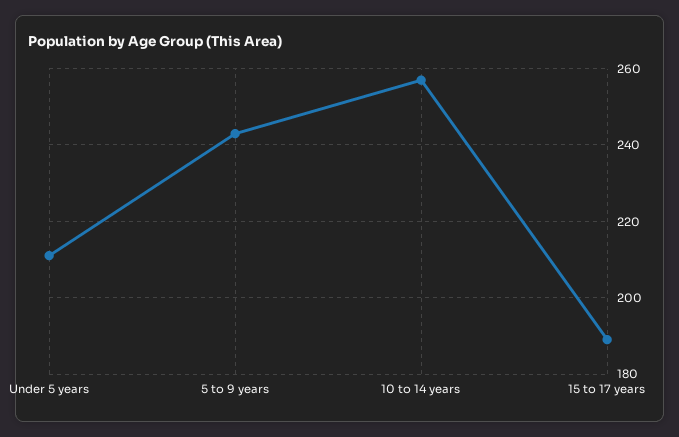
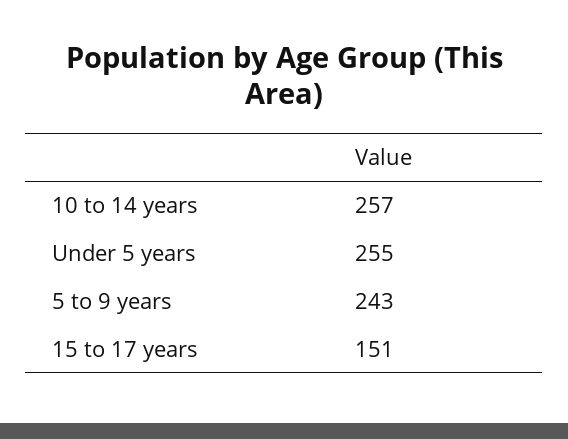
  {
-   "Under 5 years": 210,
+   "Under 5 years": 255,
    "5 to 9 years": 243,
    "10 to 14 years": 257,
-   "15 to 17 years": 190
+   "15 to 17 years": 151
  }

